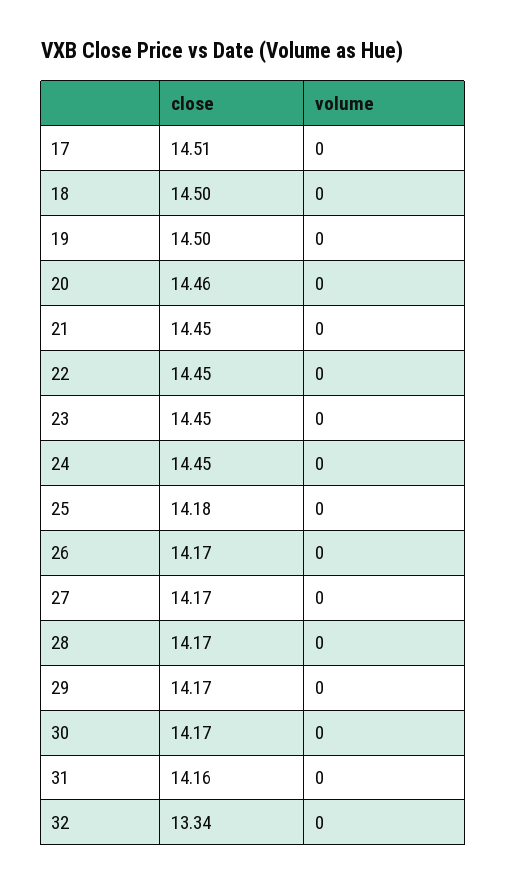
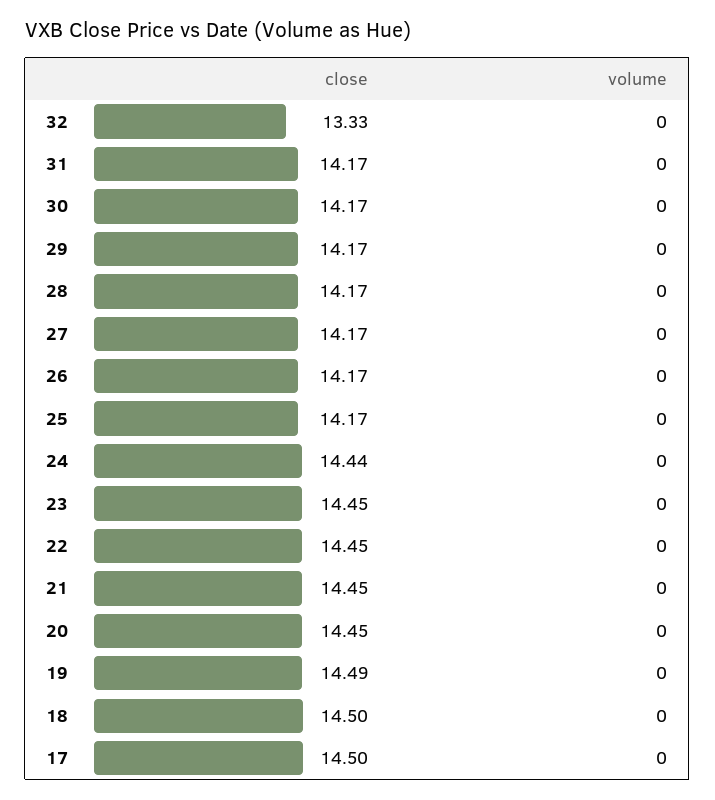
  {
    "close": {
-     "17": 14.51,
+     "17": 14.5,
      "18": 14.5,
-     "19": 14.5,
+     "19": 14.49,
-     "20": 14.46,
+     "20": 14.45,
      "21": 14.45,
      "22": 14.45,
      "23": 14.45,
-     "24": 14.45,
+     "24": 14.44,
-     "25": 14.18,
+     "25": 14.17,
      "26": 14.17,
      "27": 14.17,
      "28": 14.17,
      "29": 14.17,
      "30": 14.17,
-     "31": 14.16,
+     "31": 14.17,
-     "32": 13.34
+     "32": 13.33
    },
    "volume": {
      "17": 0,
      "18": 0,
      "19": 0,
      "20": 0,
      "21": 0,
      "22": 0,
      "23": 0,
      "24": 0,
      "25": 0,
      "26": 0,
      "27": 0,
      "28": 0,
      "29": 0,
      "30": 0,
      "31": 0,
      "32": 0
    }
  }

